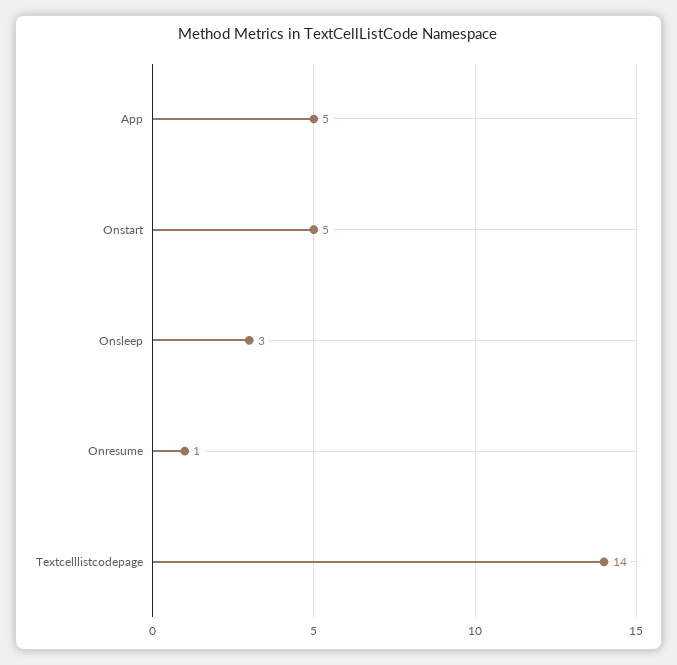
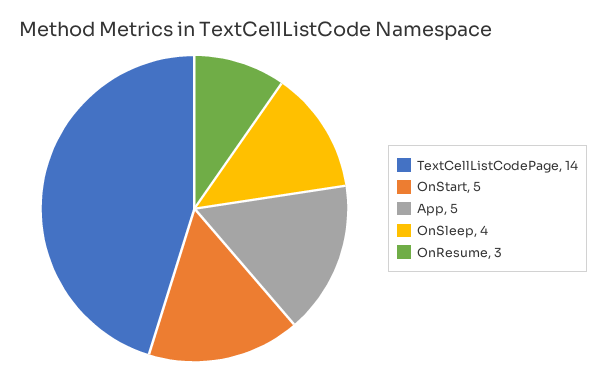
  {
    "App": 5,
    "Onstart": 5,
-   "Onsleep": 3,
+   "Onsleep": 4,
-   "Onresume": 1,
+   "Onresume": 3,
    "Textcelllistcodepage": 14
  }

